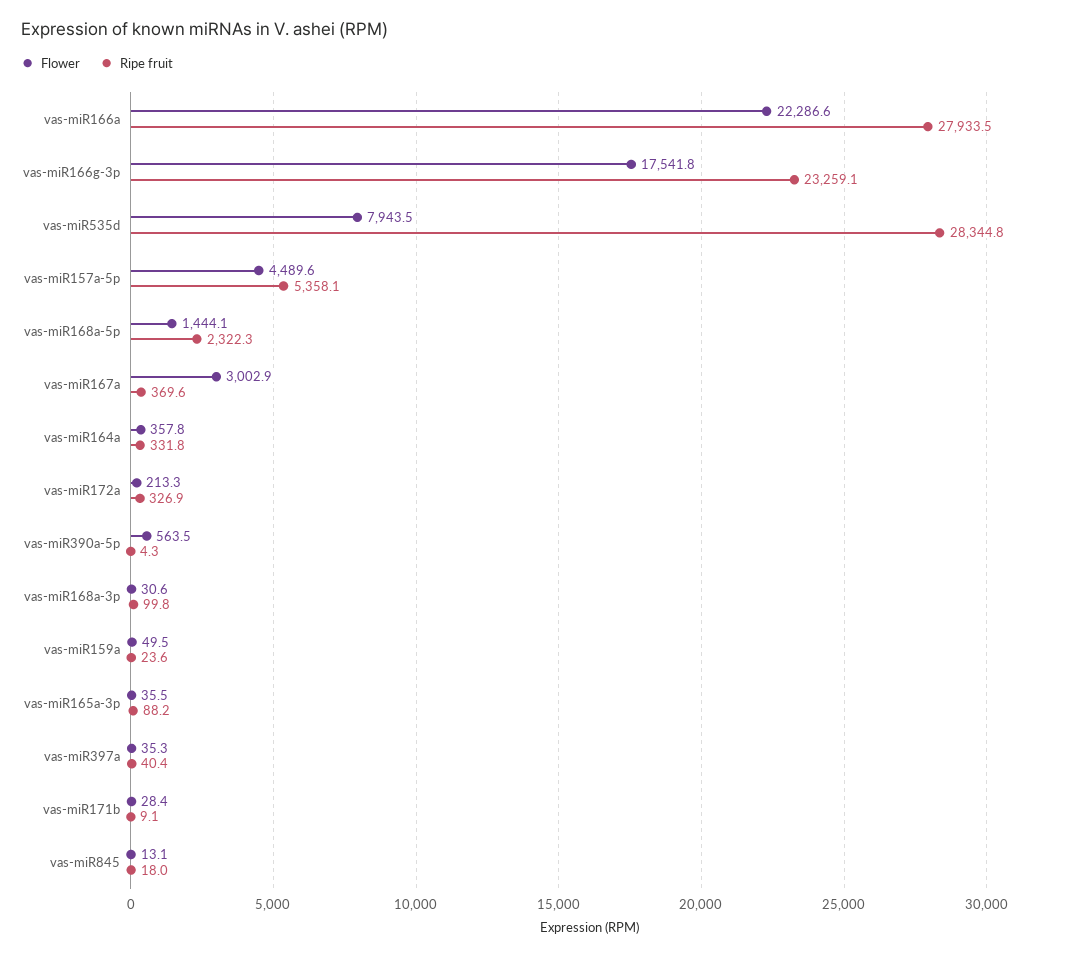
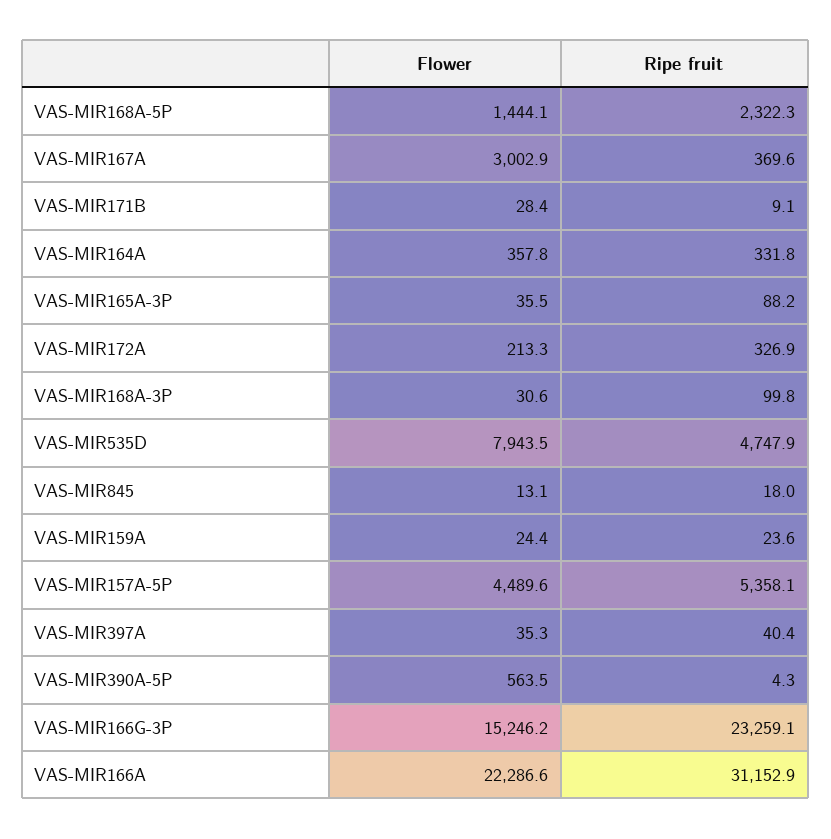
  {
    "Flower": {
      "vas-miR166a": 22286.6,
-     "vas-miR166g-3p": 17541.8,
+     "vas-miR166g-3p": 15246.2,
      "vas-miR535d": 7943.5,
      "vas-miR157a-5p": 4489.6,
      "vas-miR168a-5p": 1444.1,
      "vas-miR167a": 3002.9,
      "vas-miR164a": 357.8,
      "vas-miR172a": 213.3,
      "vas-miR390a-5p": 563.5,
      "vas-miR168a-3p": 30.6,
-     "vas-miR159a": 49.5,
+     "vas-miR159a": 24.4,
      "vas-miR165a-3p": 35.5,
      "vas-miR397a": 35.3,
      "vas-miR171b": 28.4,
      "vas-miR845": 13.1
    },
    "Ripe fruit": {
-     "vas-miR166a": 27933.5,
+     "vas-miR166a": 31152.9,
      "vas-miR166g-3p": 23259.1,
-     "vas-miR535d": 28344.8,
+     "vas-miR535d": 4747.9,
      "vas-miR157a-5p": 5358.1,
      "vas-miR168a-5p": 2322.3,
      "vas-miR167a": 369.6,
      "vas-miR164a": 331.8,
      "vas-miR172a": 326.9,
      "vas-miR390a-5p": 4.3,
      "vas-miR168a-3p": 99.8,
      "vas-miR159a": 23.6,
      "vas-miR165a-3p": 88.2,
      "vas-miR397a": 40.4,
      "vas-miR171b": 9.1,
      "vas-miR845": 18
    }
  }

